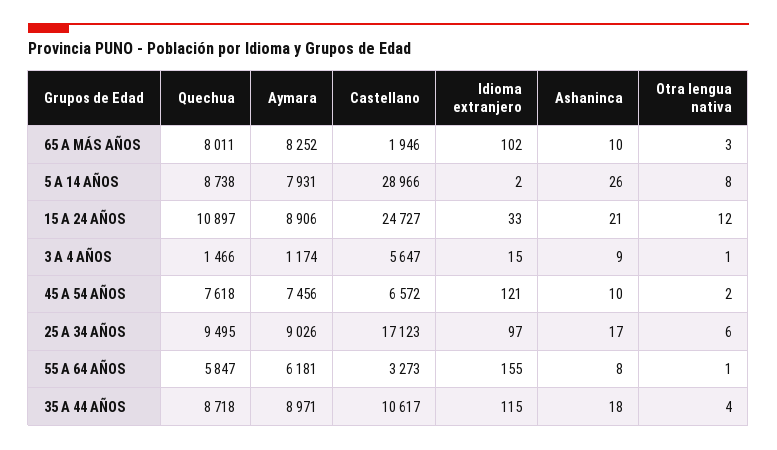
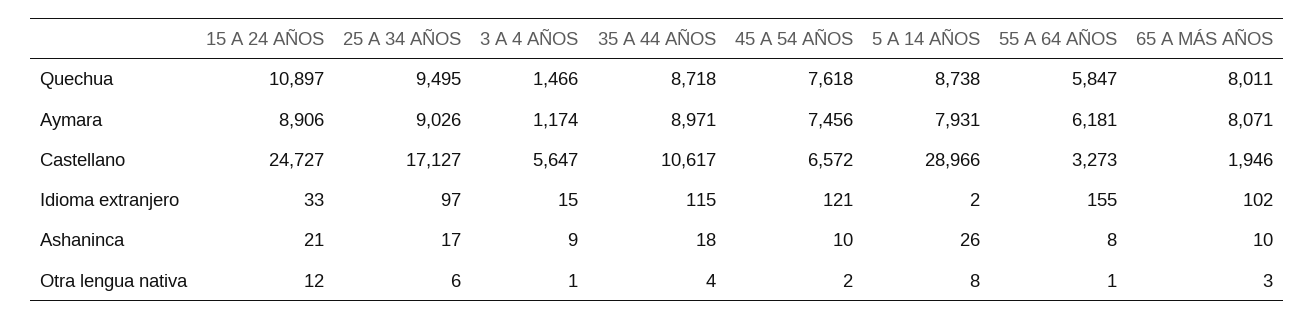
  {
    "Quechua": {
      "65 A MÁS AÑOS": 8011,
      "5 A 14 AÑOS": 8738,
      "15 A 24 AÑOS": 10897,
      "3 A 4 AÑOS": 1466,
      "45 A 54 AÑOS": 7618,
      "25 A 34 AÑOS": 9495,
      "55 A 64 AÑOS": 5847,
      "35 A 44 AÑOS": 8718
    },
    "Aymara": {
-     "65 A MÁS AÑOS": 8252,
+     "65 A MÁS AÑOS": 8071,
      "5 A 14 AÑOS": 7931,
      "15 A 24 AÑOS": 8906,
      "3 A 4 AÑOS": 1174,
      "45 A 54 AÑOS": 7456,
      "25 A 34 AÑOS": 9026,
      "55 A 64 AÑOS": 6181,
      "35 A 44 AÑOS": 8971
    },
    "Castellano": {
      "65 A MÁS AÑOS": 1946,
      "5 A 14 AÑOS": 28966,
      "15 A 24 AÑOS": 24727,
      "3 A 4 AÑOS": 5647,
      "45 A 54 AÑOS": 6572,
-     "25 A 34 AÑOS": 17123,
+     "25 A 34 AÑOS": 17127,
      "55 A 64 AÑOS": 3273,
      "35 A 44 AÑOS": 10617
    },
    "Idioma extranjero": {
      "65 A MÁS AÑOS": 102,
      "5 A 14 AÑOS": 2,
      "15 A 24 AÑOS": 33,
      "3 A 4 AÑOS": 15,
      "45 A 54 AÑOS": 121,
      "25 A 34 AÑOS": 97,
      "55 A 64 AÑOS": 155,
      "35 A 44 AÑOS": 115
    },
    "Ashaninca": {
      "65 A MÁS AÑOS": 10,
      "5 A 14 AÑOS": 26,
      "15 A 24 AÑOS": 21,
      "3 A 4 AÑOS": 9,
      "45 A 54 AÑOS": 10,
      "25 A 34 AÑOS": 17,
      "55 A 64 AÑOS": 8,
      "35 A 44 AÑOS": 18
    },
    "Otra lengua nativa": {
      "65 A MÁS AÑOS": 3,
      "5 A 14 AÑOS": 8,
      "15 A 24 AÑOS": 12,
      "3 A 4 AÑOS": 1,
      "45 A 54 AÑOS": 2,
      "25 A 34 AÑOS": 6,
      "55 A 64 AÑOS": 1,
      "35 A 44 AÑOS": 4
    }
  }

